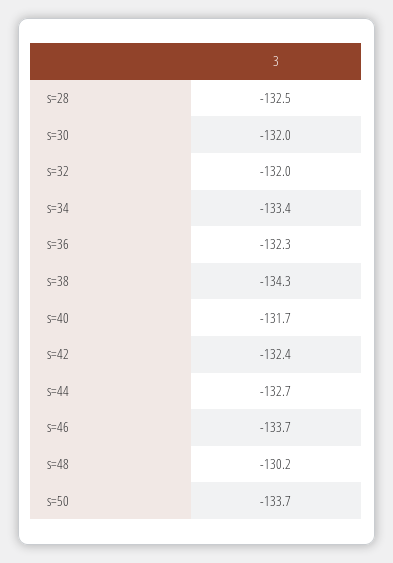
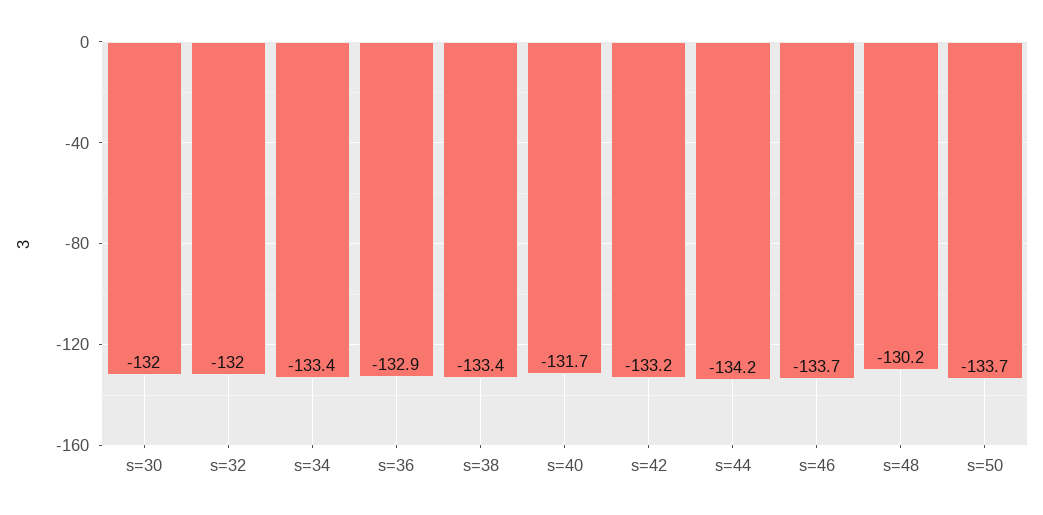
  {
-   "s=28": -132.5,
    "s=30": -132,
    "s=32": -132,
    "s=34": -133.4,
-   "s=36": -132.3,
+   "s=36": -132.9,
-   "s=38": -134.3,
+   "s=38": -133.4,
    "s=40": -131.7,
-   "s=42": -132.4,
+   "s=42": -133.2,
-   "s=44": -132.7,
+   "s=44": -134.2,
    "s=46": -133.7,
    "s=48": -130.2,
    "s=50": -133.7
  }

